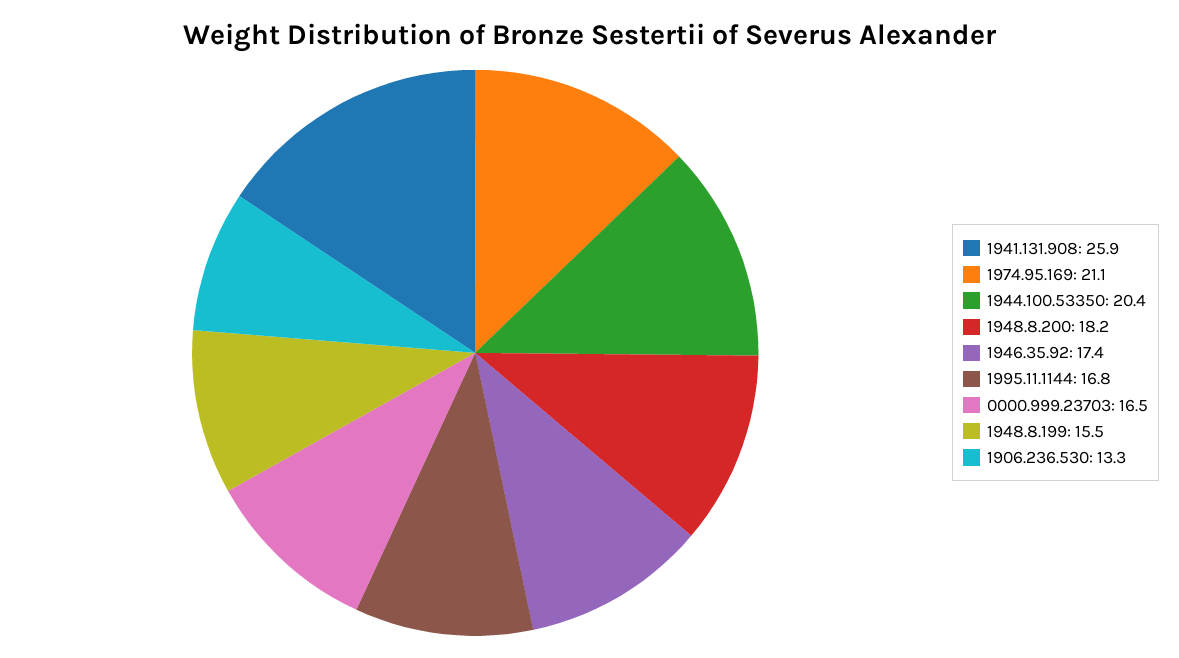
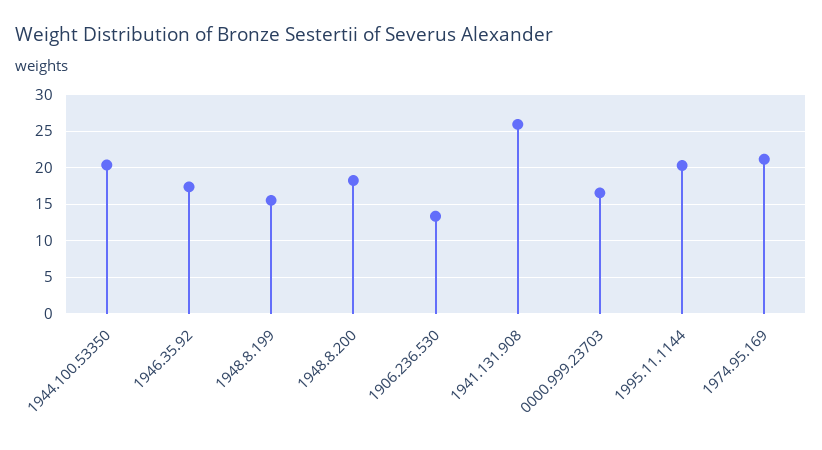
  {
    "1941.131.908": 25.9,
    "1974.95.169": 21.1,
    "1944.100.53350": 20.4,
    "1948.8.200": 18.2,
    "1946.35.92": 17.4,
-   "1995.11.1144": 16.8,
+   "1995.11.1144": 20,
    "0000.999.23703": 16.5,
    "1948.8.199": 15.5,
    "1906.236.530": 13.3
  }

